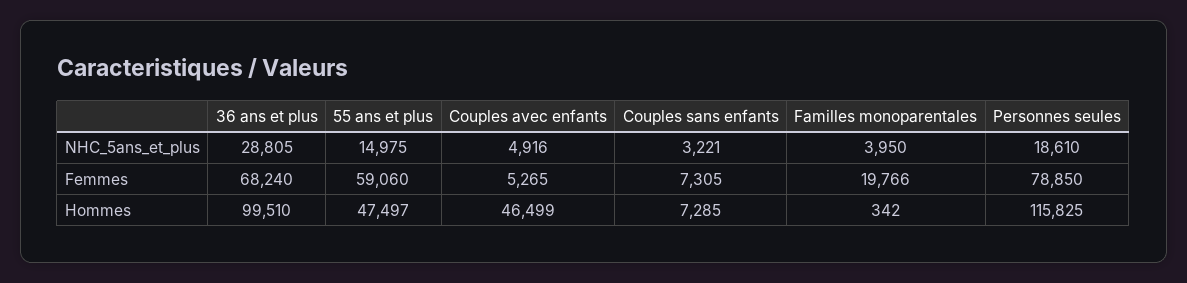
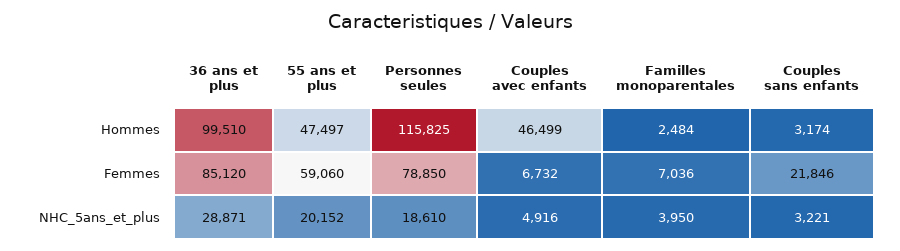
  {
    "36 ans et plus": {
-     "NHC_5ans_et_plus": 28805,
+     "NHC_5ans_et_plus": 28871,
-     "Femmes": 68240,
+     "Femmes": 85120,
      "Hommes": 99510
    },
    "55 ans et plus": {
-     "NHC_5ans_et_plus": 14975,
+     "NHC_5ans_et_plus": 20152,
      "Femmes": 59060,
      "Hommes": 47497
    },
    "Couples avec enfants": {
      "NHC_5ans_et_plus": 4916,
-     "Femmes": 5265,
+     "Femmes": 6732,
      "Hommes": 46499
    },
    "Couples sans enfants": {
      "NHC_5ans_et_plus": 3221,
-     "Femmes": 7305,
+     "Femmes": 21846,
-     "Hommes": 7285
+     "Hommes": 3174
    },
    "Familles monoparentales": {
      "NHC_5ans_et_plus": 3950,
-     "Femmes": 19766,
+     "Femmes": 7036,
-     "Hommes": 342
+     "Hommes": 2484
    },
    "Personnes seules": {
      "NHC_5ans_et_plus": 18610,
      "Femmes": 78850,
      "Hommes": 115825
    }
  }

